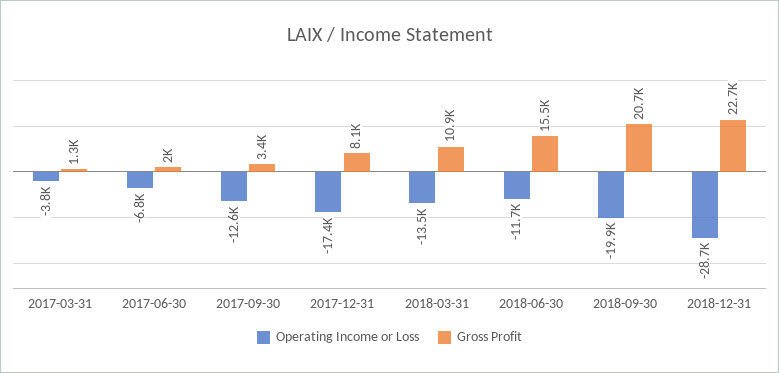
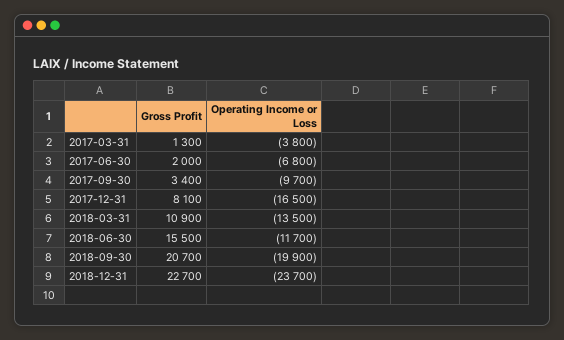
  {
    "Operating Income or Loss": {
      "2017-03-31": -3800,
      "2017-06-30": -6800,
-     "2017-09-30": -12600,
+     "2017-09-30": -9700,
-     "2017-12-31": -17400,
+     "2017-12-31": -16500,
      "2018-03-31": -13500,
      "2018-06-30": -11700,
      "2018-09-30": -19900,
-     "2018-12-31": -28700
+     "2018-12-31": -23700
    },
    "Gross Profit": {
      "2017-03-31": 1300,
      "2017-06-30": 2000,
      "2017-09-30": 3400,
      "2017-12-31": 8100,
      "2018-03-31": 10900,
      "2018-06-30": 15500,
      "2018-09-30": 20700,
      "2018-12-31": 22700
    }
  }

